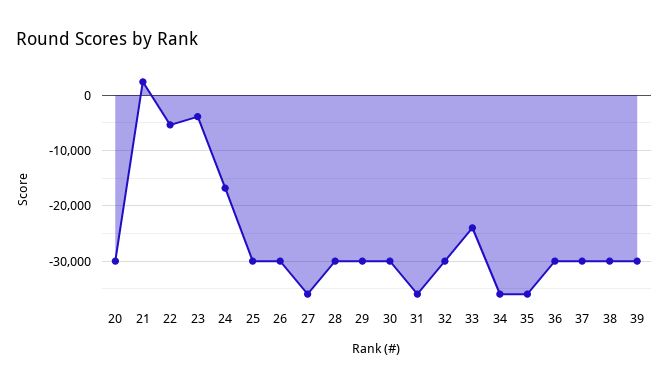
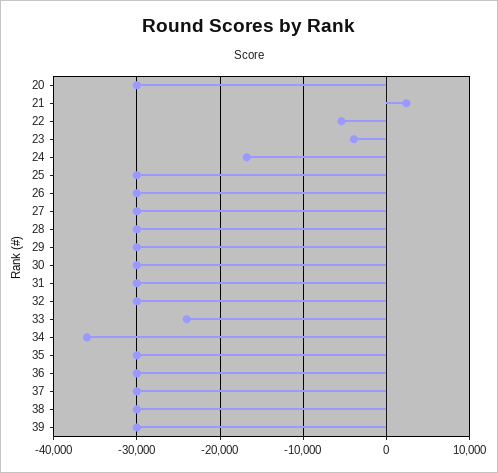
  {
    "20": -30000,
    "21": 2000,
    "22": -5000,
    "23": -4000,
    "24": -17000,
    "25": -30000,
    "26": -30000,
-   "27": -36000,
+   "27": -30000,
    "28": -30000,
    "29": -30000,
    "30": -30000,
-   "31": -36000,
+   "31": -30000,
    "32": -30000,
    "33": -24000,
    "34": -36000,
-   "35": -36000,
+   "35": -30000,
    "36": -30000,
    "37": -30000,
    "38": -30000,
    "39": -30000
  }

